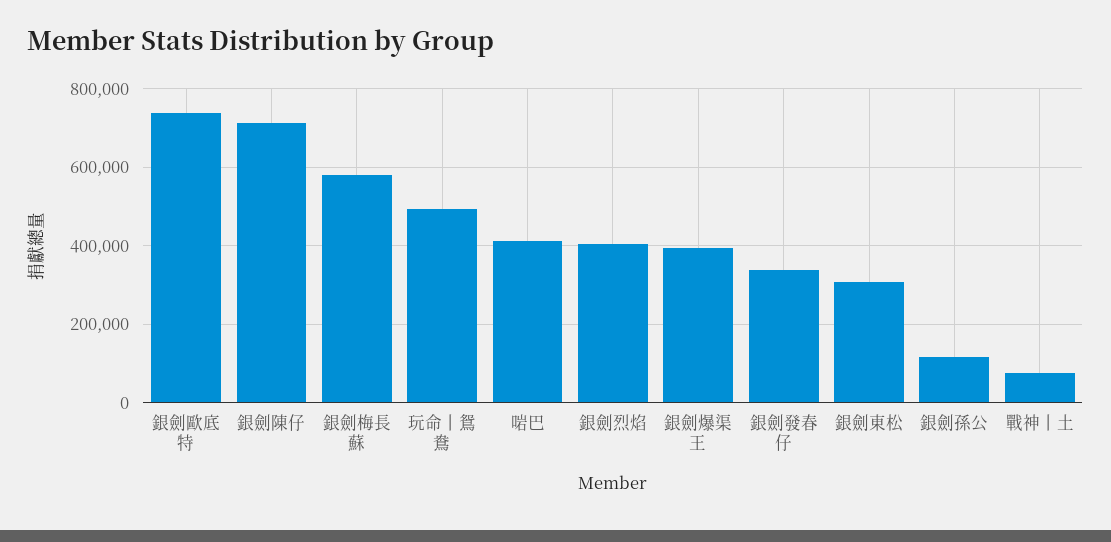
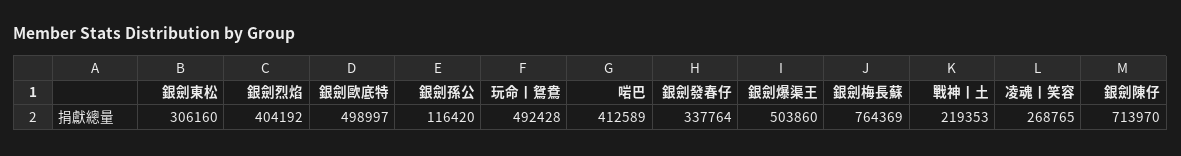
  {
-   "銀劍歐底特": 740000,
+   "銀劍歐底特": 498997,
    "銀劍陳仔": 713970,
-   "銀劍梅長蘇": 580000,
+   "銀劍梅長蘇": 764369,
    "玩命丨鴛鴦": 492428,
    "啱巴": 412589,
    "銀劍烈焰": 404192,
-   "銀劍爆渠王": 400000,
+   "銀劍爆渠王": 503860,
    "銀劍發春仔": 337764,
    "銀劍東松": 306160,
    "銀劍孫公": 116420,
-   "戰神丨土": 80000
+   "戰神丨土": 219353,
+   "凌魂丨笑容": 268765
  }

